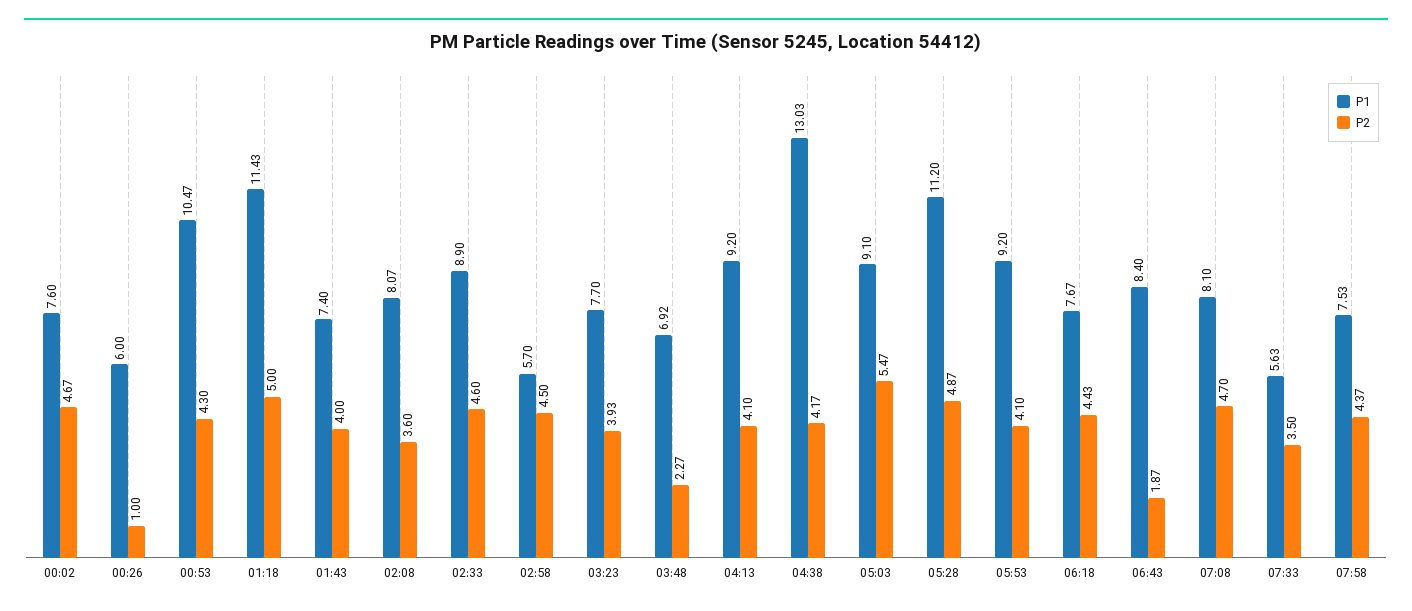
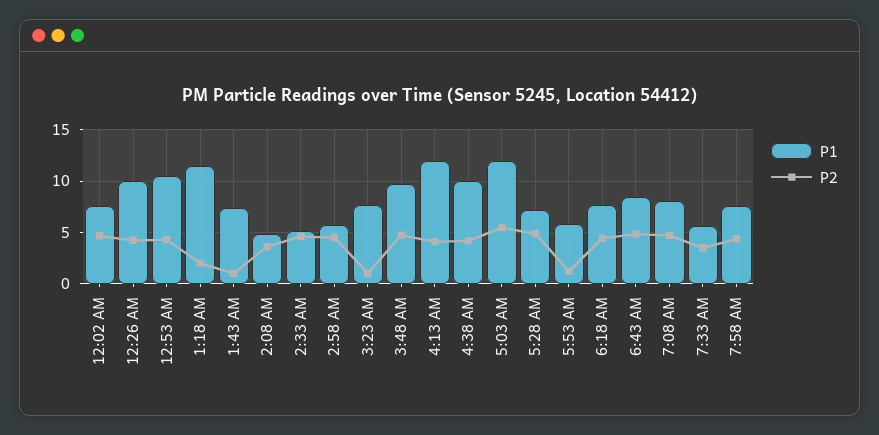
  {
    "P1": {
      "00:02": 7.6,
-     "00:26": 6,
+     "00:26": 10,
      "00:53": 10.47,
      "01:18": 11.43,
      "01:43": 7.4,
-     "02:08": 8.07,
+     "02:08": 5,
-     "02:33": 8.9,
+     "02:33": 5,
      "02:58": 5.7,
      "03:23": 7.7,
-     "03:48": 6.92,
+     "03:48": 10,
-     "04:13": 9.2,
+     "04:13": 12,
-     "04:38": 13.03,
+     "04:38": 10,
-     "05:03": 9.1,
+     "05:03": 12,
-     "05:28": 11.2,
+     "05:28": 7,
-     "05:53": 9.2,
+     "05:53": 6,
      "06:18": 7.67,
      "06:43": 8.4,
      "07:08": 8.1,
      "07:33": 5.63,
      "07:58": 7.53
    },
    "P2": {
      "00:02": 4.67,
-     "00:26": 1,
+     "00:26": 4,
      "00:53": 4.3,
-     "01:18": 5,
+     "01:18": 2,
-     "01:43": 4,
+     "01:43": 1,
      "02:08": 3.6,
      "02:33": 4.6,
      "02:58": 4.5,
-     "03:23": 3.93,
+     "03:23": 1,
-     "03:48": 2.27,
+     "03:48": 5,
      "04:13": 4.1,
      "04:38": 4.17,
      "05:03": 5.47,
      "05:28": 4.87,
-     "05:53": 4.1,
+     "05:53": 1,
      "06:18": 4.43,
-     "06:43": 1.87,
+     "06:43": 5,
      "07:08": 4.7,
      "07:33": 3.5,
      "07:58": 4.37
    }
  }

